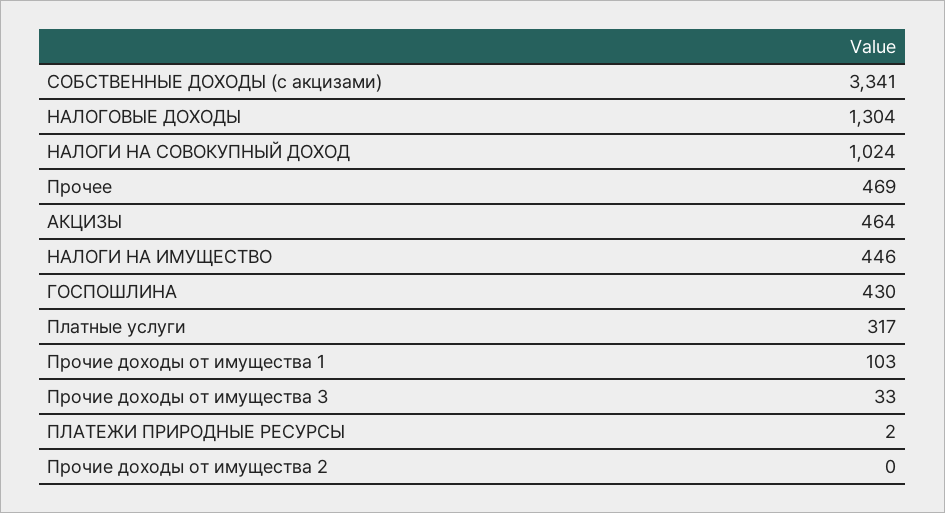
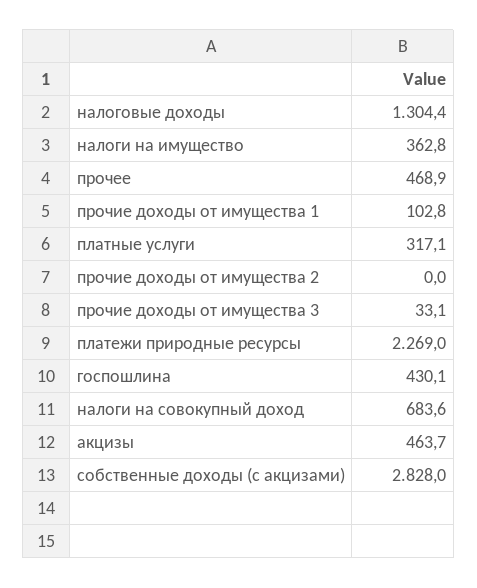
  {
-   "СОБСТВЕННЫЕ ДОХОДЫ (с акцизами)": 3341,
+   "СОБСТВЕННЫЕ ДОХОДЫ (с акцизами)": 2828,
    "НАЛОГОВЫЕ ДОХОДЫ": 1304.4,
-   "НАЛОГИ НА СОВОКУПНЫЙ ДОХОД": 1024,
+   "НАЛОГИ НА СОВОКУПНЫЙ ДОХОД": 683.6,
    "Прочее": 468.9,
    "АКЦИЗЫ": 463.7,
-   "НАЛОГИ НА ИМУЩЕСТВО": 446,
+   "НАЛОГИ НА ИМУЩЕСТВО": 362.8,
    "ГОСПОШЛИНА": 430.1,
    "Платные услуги": 317.1,
    "Прочие доходы от имущества 1": 102.8,
    "Прочие доходы от имущества 3": 33.1,
-   "ПЛАТЕЖИ ПРИРОДНЫЕ РЕСУРСЫ": 2,
+   "ПЛАТЕЖИ ПРИРОДНЫЕ РЕСУРСЫ": 2269,
    "Прочие доходы от имущества 2": 0
  }

